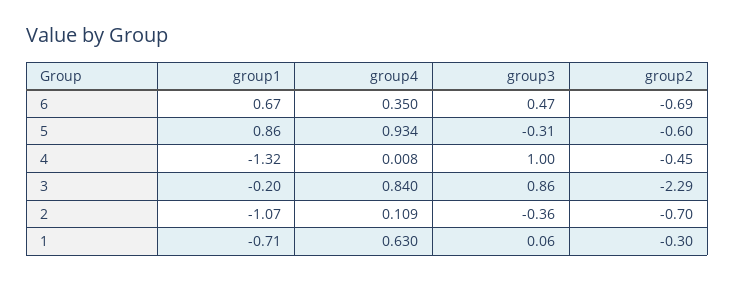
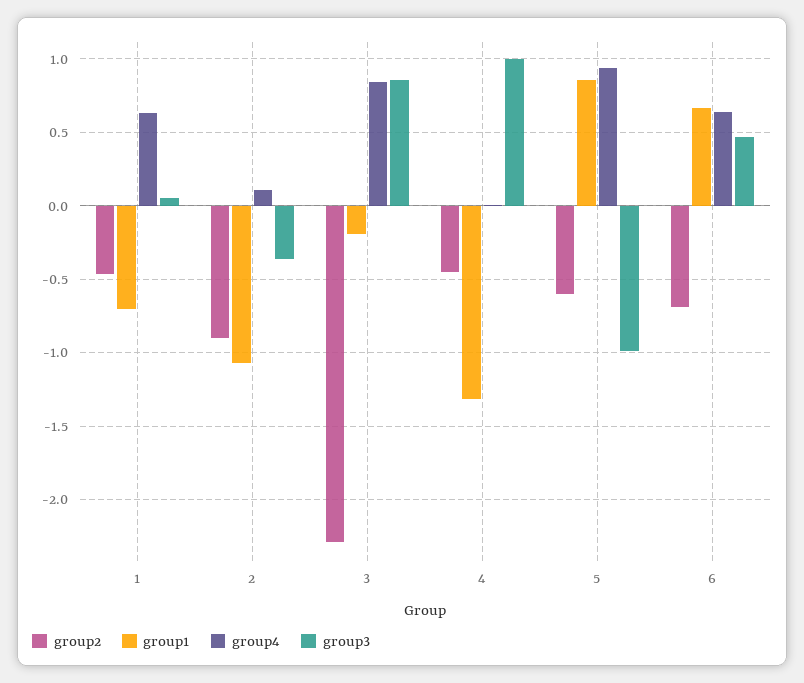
  {
    "group1": {
      "6": 0.67,
      "5": 0.86,
      "4": -1.32,
      "3": -0.2,
      "2": -1.07,
      "1": -0.71
    },
    "group4": {
-     "6": 0.35,
+     "6": 0.65,
      "5": 0.934,
      "4": 0.008,
      "3": 0.84,
      "2": 0.109,
      "1": 0.63
    },
    "group3": {
      "6": 0.47,
-     "5": -0.31,
+     "5": -1,
      "4": 1,
      "3": 0.86,
      "2": -0.36,
      "1": 0.06
    },
    "group2": {
      "6": -0.69,
      "5": -0.6,
      "4": -0.45,
      "3": -2.29,
-     "2": -0.7,
+     "2": -0.9,
-     "1": -0.3
+     "1": -0.45
    }
  }

